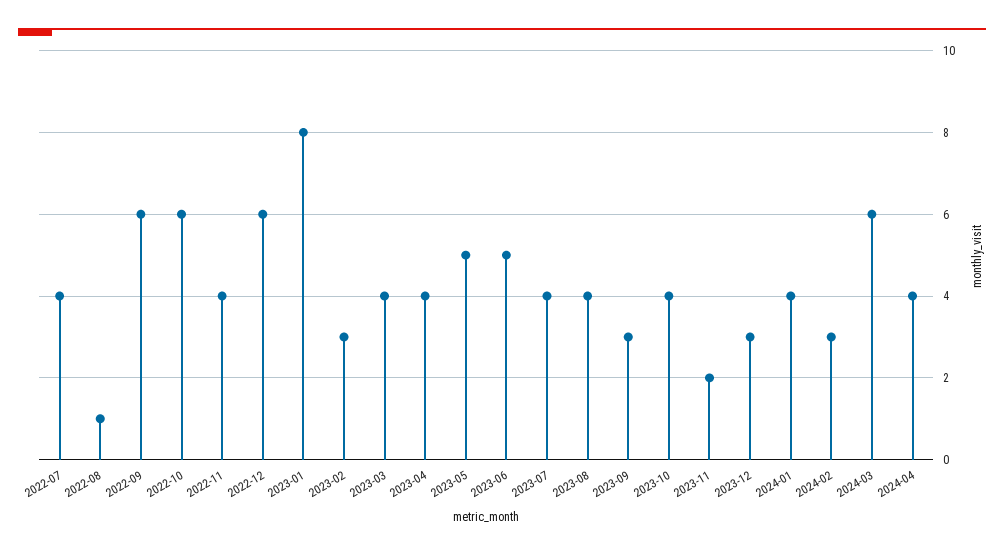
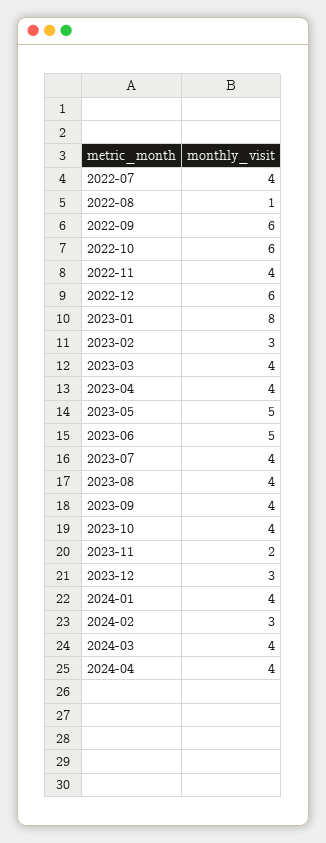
  {
    "2022-07": 4,
    "2022-08": 1,
    "2022-09": 6,
    "2022-10": 6,
    "2022-11": 4,
    "2022-12": 6,
    "2023-01": 8,
    "2023-02": 3,
    "2023-03": 4,
    "2023-04": 4,
    "2023-05": 5,
    "2023-06": 5,
    "2023-07": 4,
    "2023-08": 4,
-   "2023-09": 3,
+   "2023-09": 4,
    "2023-10": 4,
    "2023-11": 2,
    "2023-12": 3,
    "2024-01": 4,
    "2024-02": 3,
-   "2024-03": 6,
+   "2024-03": 4,
    "2024-04": 4
  }

